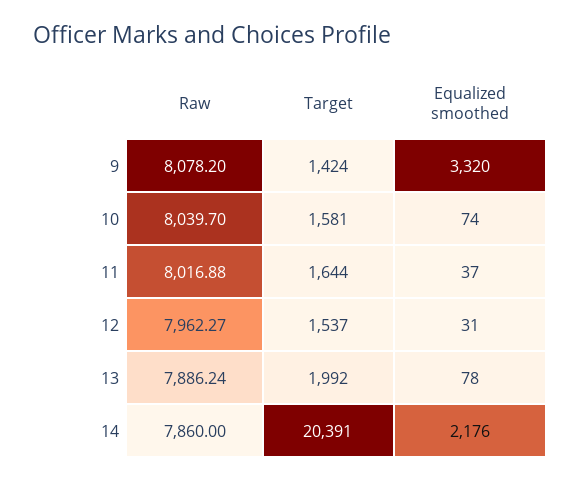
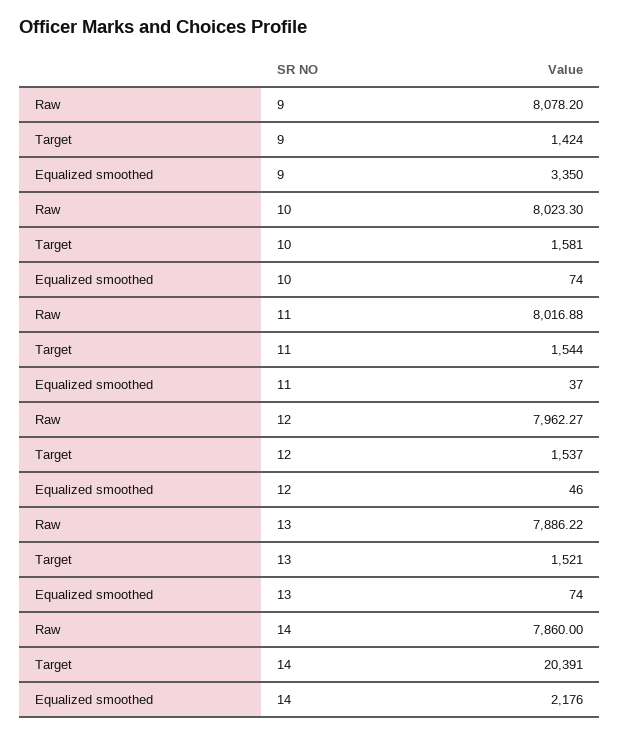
  {
    "Raw": {
      "9": 8078.2,
-     "10": 8039.7,
+     "10": 8023.3,
      "11": 8016.88,
      "12": 7962.27,
-     "13": 7886.24,
+     "13": 7886.22,
      "14": 7860
    },
    "Target": {
      "9": 1424,
      "10": 1581,
-     "11": 1644,
+     "11": 1544,
      "12": 1537,
-     "13": 1992,
+     "13": 1521,
      "14": 20391
    },
    "Equalized smoothed": {
-     "9": 3320,
+     "9": 3350,
      "10": 74,
      "11": 37,
-     "12": 31,
+     "12": 46,
-     "13": 78,
+     "13": 74,
      "14": 2176
    }
  }

